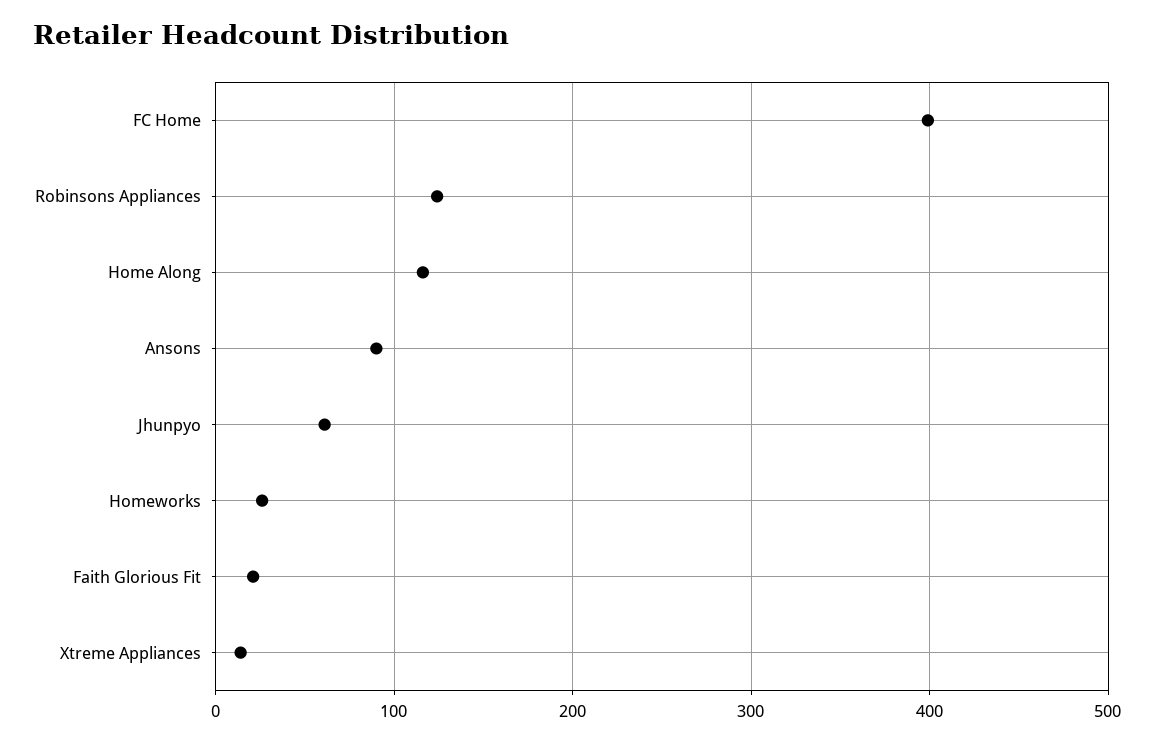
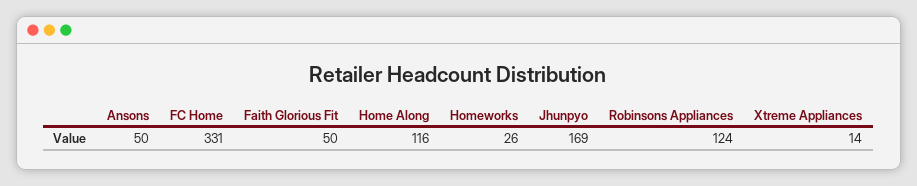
  {
-   "FC Home": 400,
+   "FC Home": 331,
    "Robinsons Appliances": 124,
    "Home Along": 116,
-   "Ansons": 90,
+   "Ansons": 50,
-   "Jhunpyo": 60,
+   "Jhunpyo": 169,
    "Homeworks": 26,
-   "Faith Glorious Fit": 20,
+   "Faith Glorious Fit": 50,
    "Xtreme Appliances": 14
  }

